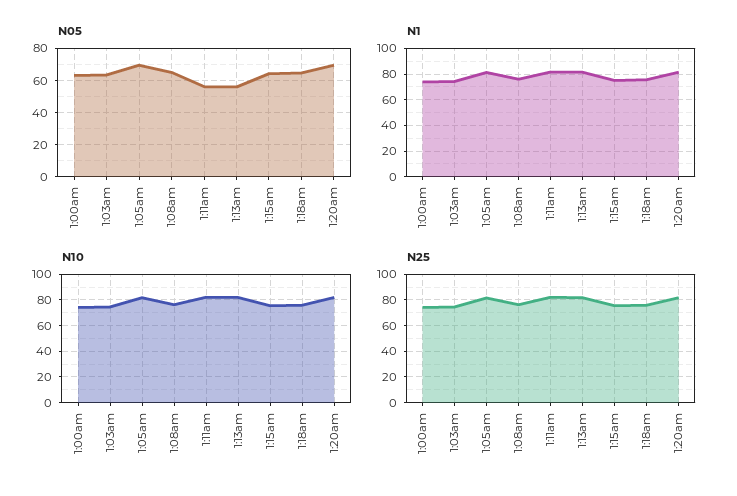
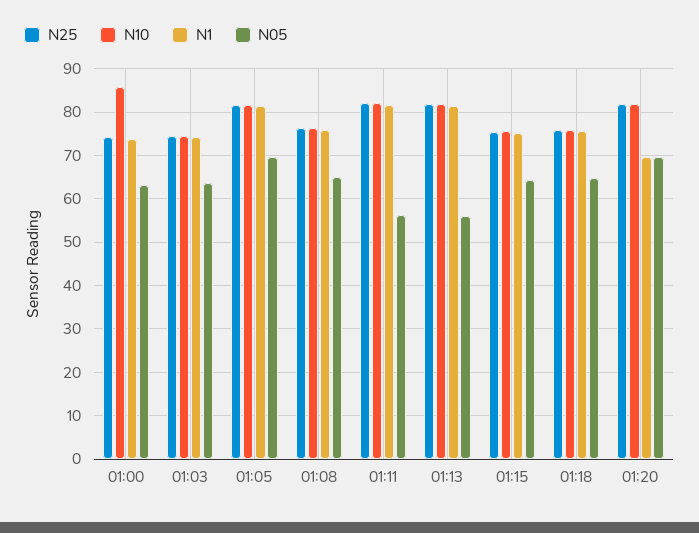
  {
    "N05": {
      "1:00am": 64,
      "1:03am": 64,
      "1:05am": 70,
      "1:08am": 64,
      "1:11am": 56,
      "1:13am": 56,
      "1:15am": 64,
      "1:18am": 64,
      "1:20am": 70
    },
    "N1": {
      "1:00am": 74,
      "1:03am": 74,
      "1:05am": 82,
      "1:08am": 76,
      "1:11am": 82,
      "1:13am": 82,
      "1:15am": 76,
      "1:18am": 76,
-     "1:20am": 80
+     "1:20am": 70
    },
    "N10": {
-     "1:00am": 75,
+     "1:00am": 86,
      "1:03am": 74,
      "1:05am": 82,
      "1:08am": 76,
      "1:11am": 82,
      "1:13am": 82,
      "1:15am": 76,
      "1:18am": 76,
      "1:20am": 82
    },
    "N25": {
      "1:00am": 74,
      "1:03am": 74,
      "1:05am": 82,
      "1:08am": 76,
      "1:11am": 82,
      "1:13am": 82,
      "1:15am": 76,
      "1:18am": 76,
      "1:20am": 82
    }
  }

